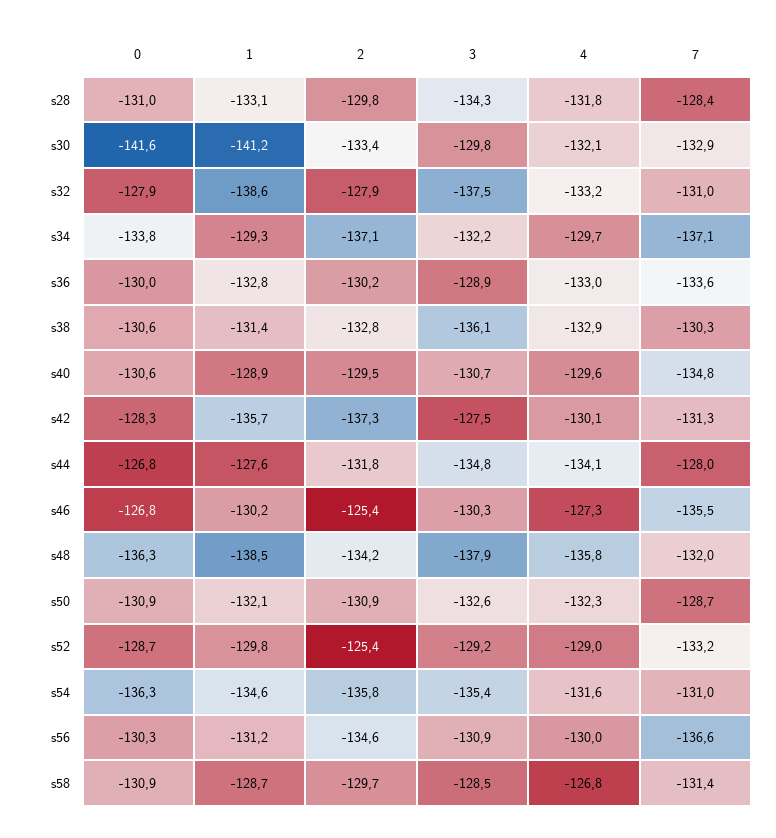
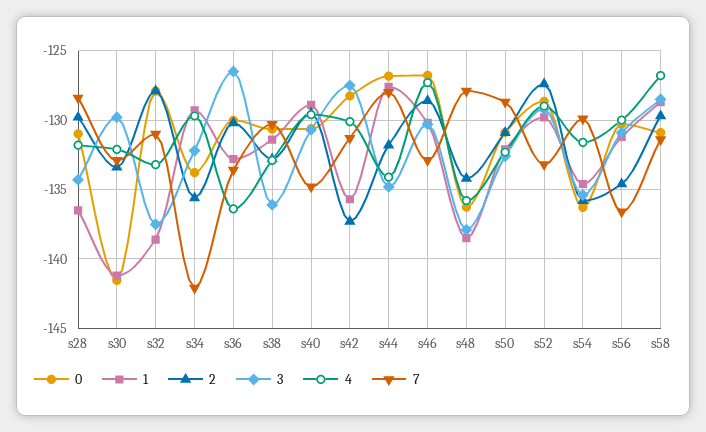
  {
    "0": {
      "s28": -131,
      "s30": -141.6,
      "s32": -127.9,
      "s34": -133.8,
      "s36": -130,
      "s38": -130.6,
      "s40": -130.6,
      "s42": -128.3,
      "s44": -126.8,
      "s46": -126.8,
      "s48": -136.3,
      "s50": -130.9,
      "s52": -128.7,
      "s54": -136.3,
      "s56": -130.3,
      "s58": -130.9
    },
    "1": {
-     "s28": -133.1,
+     "s28": -136.5,
      "s30": -141.2,
      "s32": -138.6,
      "s34": -129.3,
      "s36": -132.8,
      "s38": -131.4,
      "s40": -128.9,
      "s42": -135.7,
      "s44": -127.6,
      "s46": -130.2,
      "s48": -138.5,
      "s50": -132.1,
      "s52": -129.8,
      "s54": -134.6,
      "s56": -131.2,
      "s58": -128.7
    },
    "2": {
      "s28": -129.8,
      "s30": -133.4,
      "s32": -127.9,
-     "s34": -137.1,
+     "s34": -135.5,
      "s36": -130.2,
      "s38": -132.8,
      "s40": -129.5,
      "s42": -137.3,
      "s44": -131.8,
-     "s46": -125.4,
+     "s46": -128.5,
      "s48": -134.2,
      "s50": -130.9,
-     "s52": -125.4,
+     "s52": -127.5,
      "s54": -135.8,
      "s56": -134.6,
      "s58": -129.7
    },
    "3": {
      "s28": -134.3,
      "s30": -129.8,
      "s32": -137.5,
      "s34": -132.2,
-     "s36": -128.9,
+     "s36": -126.5,
      "s38": -136.1,
      "s40": -130.7,
      "s42": -127.5,
      "s44": -134.8,
      "s46": -130.3,
      "s48": -137.9,
      "s50": -132.6,
      "s52": -129.2,
      "s54": -135.4,
      "s56": -130.9,
      "s58": -128.5
    },
    "4": {
      "s28": -131.8,
      "s30": -132.1,
      "s32": -133.2,
      "s34": -129.7,
-     "s36": -133,
+     "s36": -136.5,
      "s38": -132.9,
      "s40": -129.6,
      "s42": -130.1,
      "s44": -134.1,
      "s46": -127.3,
      "s48": -135.8,
      "s50": -132.3,
      "s52": -129,
      "s54": -131.6,
      "s56": -130,
      "s58": -126.8
    },
    "7": {
      "s28": -128.4,
      "s30": -132.9,
      "s32": -131,
-     "s34": -137.1,
+     "s34": -142,
      "s36": -133.6,
      "s38": -130.3,
      "s40": -134.8,
      "s42": -131.3,
      "s44": -128,
-     "s46": -135.5,
+     "s46": -133,
-     "s48": -132,
+     "s48": -128,
      "s50": -128.7,
      "s52": -133.2,
-     "s54": -131,
+     "s54": -130,
      "s56": -136.6,
      "s58": -131.4
    }
  }

